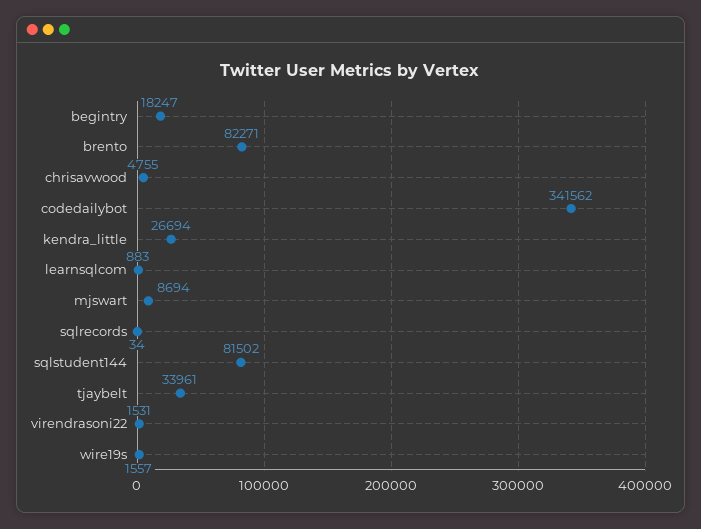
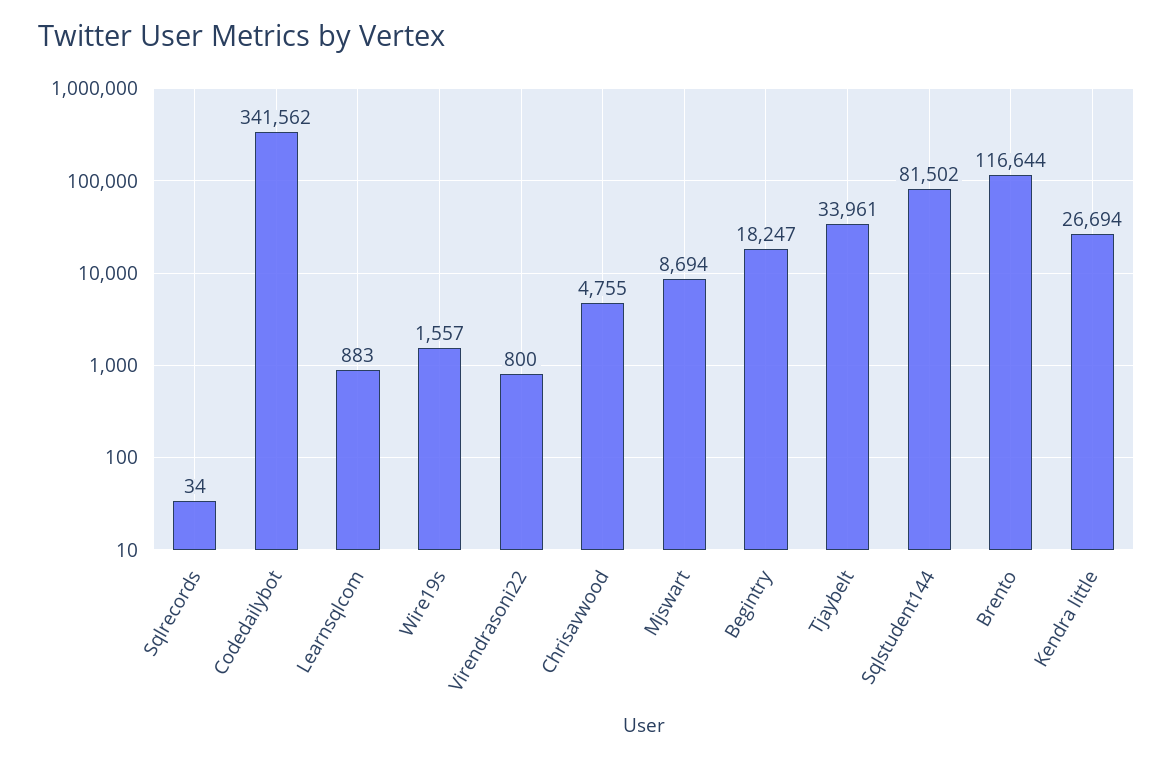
  {
    "begintry": 18247,
-   "brento": 82271,
+   "brento": 116644,
    "chrisavwood": 4755,
    "codedailybot": 341562,
    "kendra_little": 26694,
    "learnsqlcom": 883,
    "mjswart": 8694,
    "sqlrecords": 34,
    "sqlstudent144": 81502,
    "tjaybelt": 33961,
-   "virendrasoni22": 1531,
+   "virendrasoni22": 800,
    "wire19s": 1557
  }

